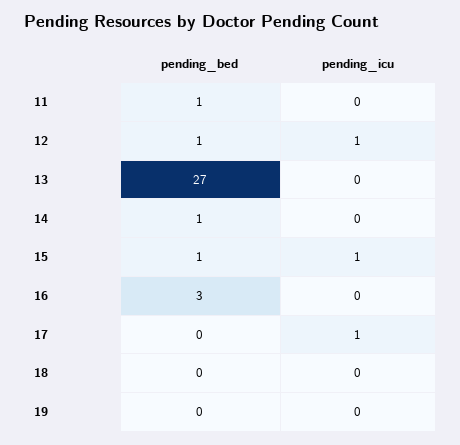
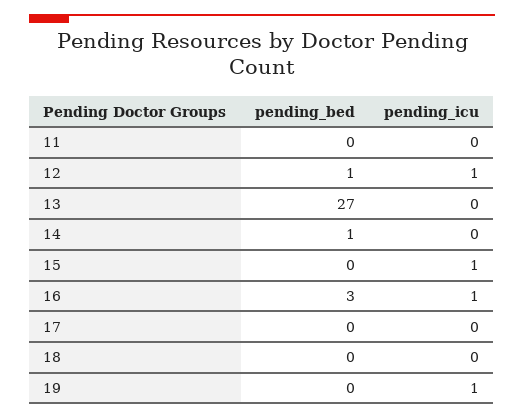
  {
    "pending_bed": {
-     "11": 1,
+     "11": 0,
      "12": 1,
      "13": 27,
      "14": 1,
-     "15": 1,
+     "15": 0,
      "16": 3,
      "17": 0,
      "18": 0,
      "19": 0
    },
    "pending_icu": {
      "11": 0,
      "12": 1,
      "13": 0,
      "14": 0,
      "15": 1,
-     "16": 0,
+     "16": 1,
-     "17": 1,
+     "17": 0,
      "18": 0,
-     "19": 0
+     "19": 1
    }
  }

